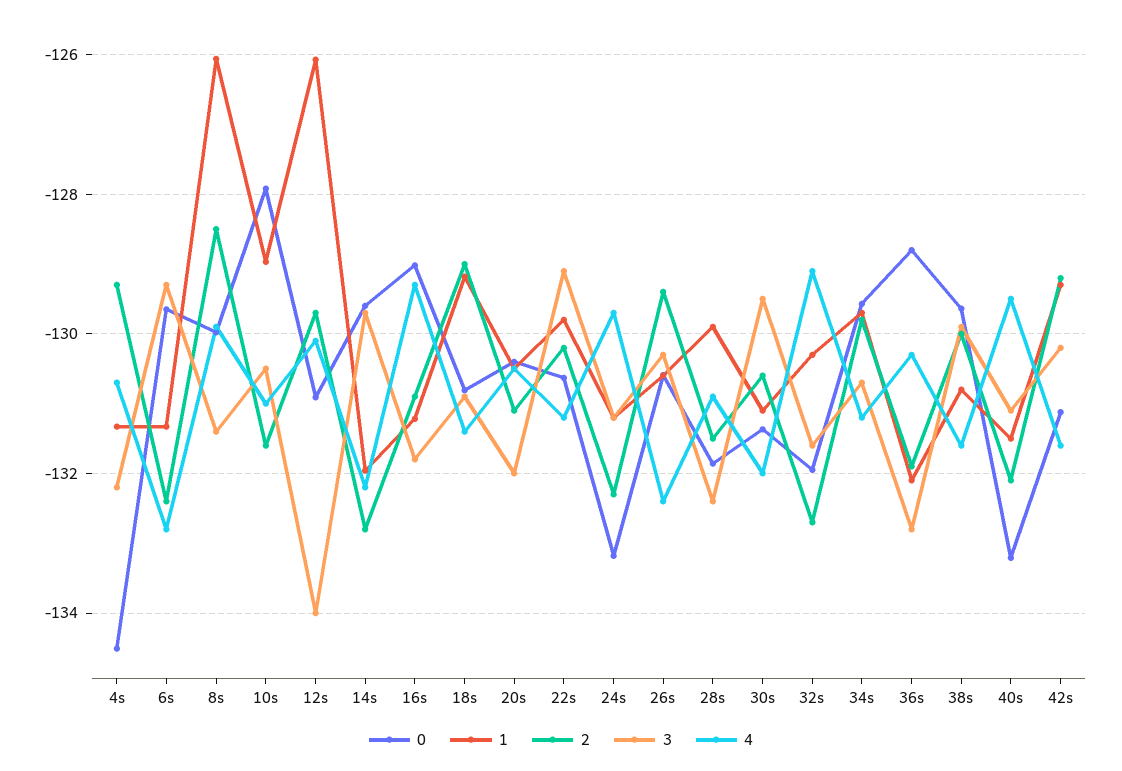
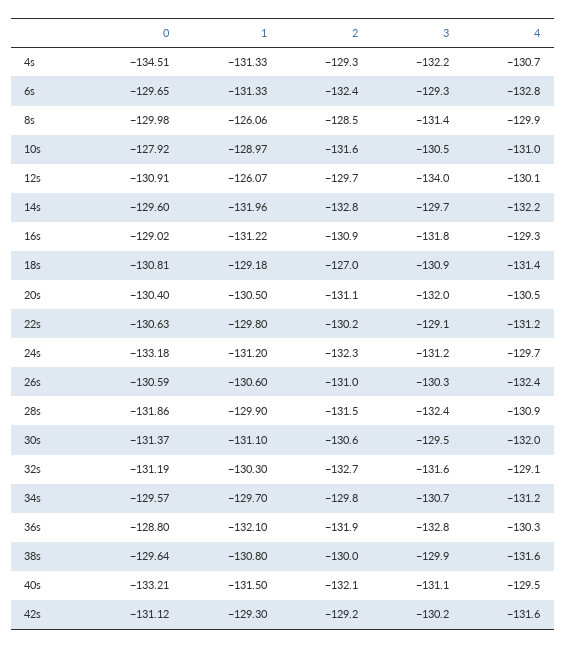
  {
    "0": {
      "4s": -134.51,
      "6s": -129.65,
      "8s": -129.98,
      "10s": -127.92,
      "12s": -130.91,
      "14s": -129.6,
      "16s": -129.02,
      "18s": -130.81,
      "20s": -130.4,
      "22s": -130.63,
      "24s": -133.18,
      "26s": -130.59,
      "28s": -131.86,
      "30s": -131.37,
-     "32s": -132,
+     "32s": -131.19,
      "34s": -129.57,
      "36s": -128.8,
      "38s": -129.64,
      "40s": -133.21,
      "42s": -131.12
    },
    "1": {
      "4s": -131.33,
      "6s": -131.33,
      "8s": -126.06,
      "10s": -128.97,
      "12s": -126.07,
      "14s": -131.96,
      "16s": -131.22,
      "18s": -129.18,
      "20s": -130.5,
      "22s": -129.8,
      "24s": -131.2,
      "26s": -130.6,
      "28s": -129.9,
      "30s": -131.1,
      "32s": -130.3,
      "34s": -129.7,
      "36s": -132.1,
      "38s": -130.8,
      "40s": -131.5,
      "42s": -129.3
    },
    "2": {
      "4s": -129.3,
      "6s": -132.4,
      "8s": -128.5,
      "10s": -131.6,
      "12s": -129.7,
      "14s": -132.8,
      "16s": -130.9,
-     "18s": -129,
+     "18s": -127,
      "20s": -131.1,
      "22s": -130.2,
      "24s": -132.3,
-     "26s": -129.4,
+     "26s": -131,
      "28s": -131.5,
      "30s": -130.6,
      "32s": -132.7,
      "34s": -129.8,
      "36s": -131.9,
      "38s": -130,
      "40s": -132.1,
      "42s": -129.2
    },
    "3": {
      "4s": -132.2,
      "6s": -129.3,
      "8s": -131.4,
      "10s": -130.5,
      "12s": -134,
      "14s": -129.7,
      "16s": -131.8,
      "18s": -130.9,
      "20s": -132,
      "22s": -129.1,
      "24s": -131.2,
      "26s": -130.3,
      "28s": -132.4,
      "30s": -129.5,
      "32s": -131.6,
      "34s": -130.7,
      "36s": -132.8,
      "38s": -129.9,
      "40s": -131.1,
      "42s": -130.2
    },
    "4": {
      "4s": -130.7,
      "6s": -132.8,
      "8s": -129.9,
      "10s": -131,
      "12s": -130.1,
      "14s": -132.2,
      "16s": -129.3,
      "18s": -131.4,
      "20s": -130.5,
      "22s": -131.2,
      "24s": -129.7,
      "26s": -132.4,
      "28s": -130.9,
      "30s": -132,
      "32s": -129.1,
      "34s": -131.2,
      "36s": -130.3,
      "38s": -131.6,
      "40s": -129.5,
      "42s": -131.6
    }
  }

